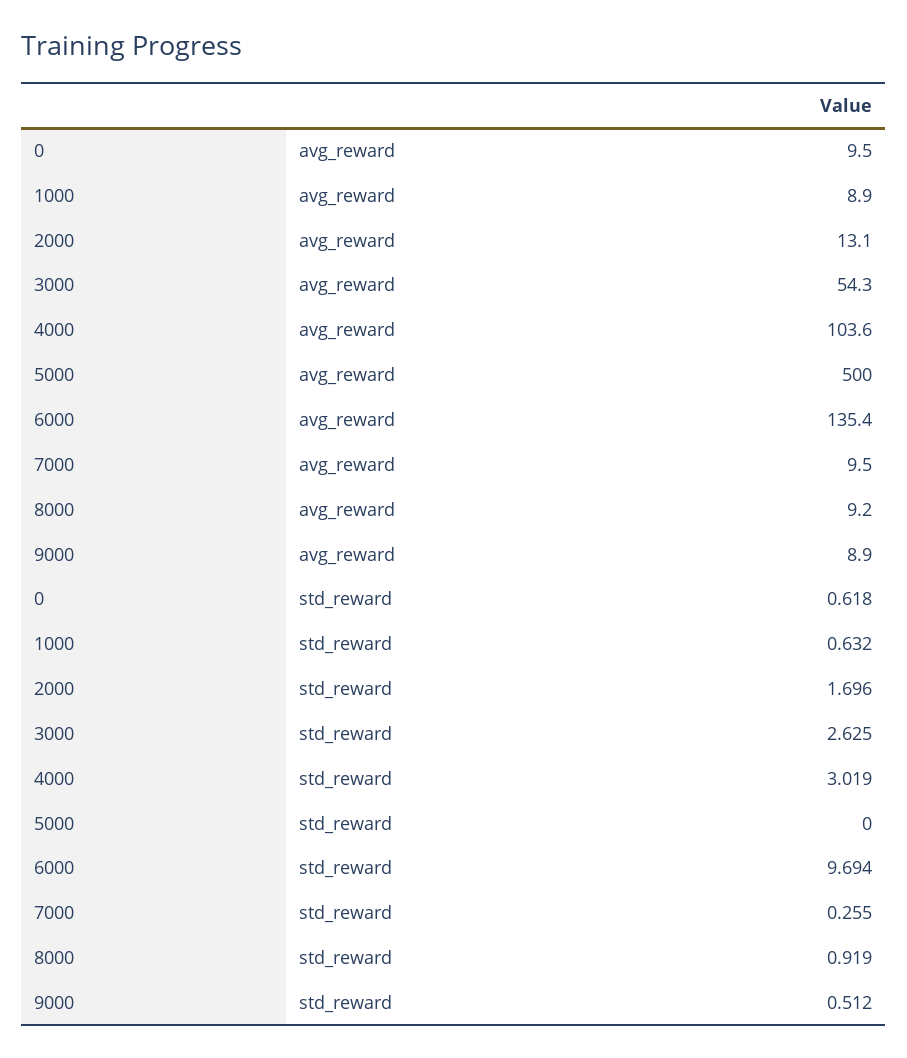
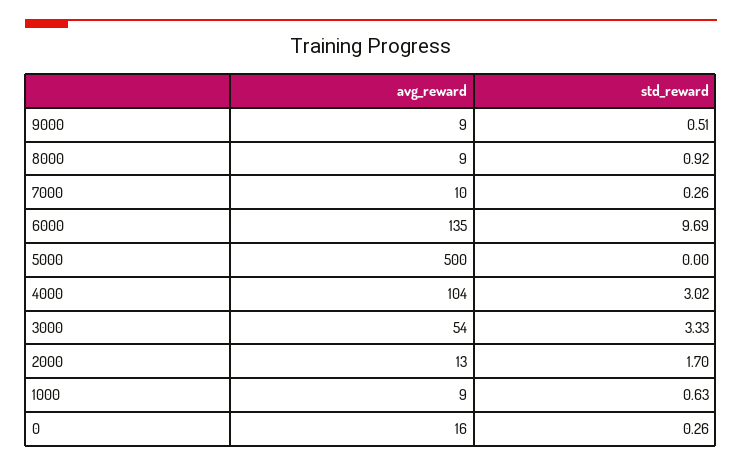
  {
    "0": {
-     "avg_reward": 9.5,
+     "avg_reward": 16,
-     "std_reward": 0.618
+     "std_reward": 0.26
    },
    "1000": {
      "avg_reward": 8.9,
      "std_reward": 0.632
    },
    "2000": {
      "avg_reward": 13.1,
      "std_reward": 1.696
    },
    "3000": {
      "avg_reward": 54.3,
-     "std_reward": 2.625
+     "std_reward": 3.33
    },
    "4000": {
      "avg_reward": 103.6,
      "std_reward": 3.019
    },
    "5000": {
      "avg_reward": 500,
      "std_reward": 0
    },
    "6000": {
      "avg_reward": 135.4,
      "std_reward": 9.694
    },
    "7000": {
      "avg_reward": 9.5,
      "std_reward": 0.255
    },
    "8000": {
      "avg_reward": 9.2,
      "std_reward": 0.919
    },
    "9000": {
      "avg_reward": 8.9,
      "std_reward": 0.512
    }
  }

